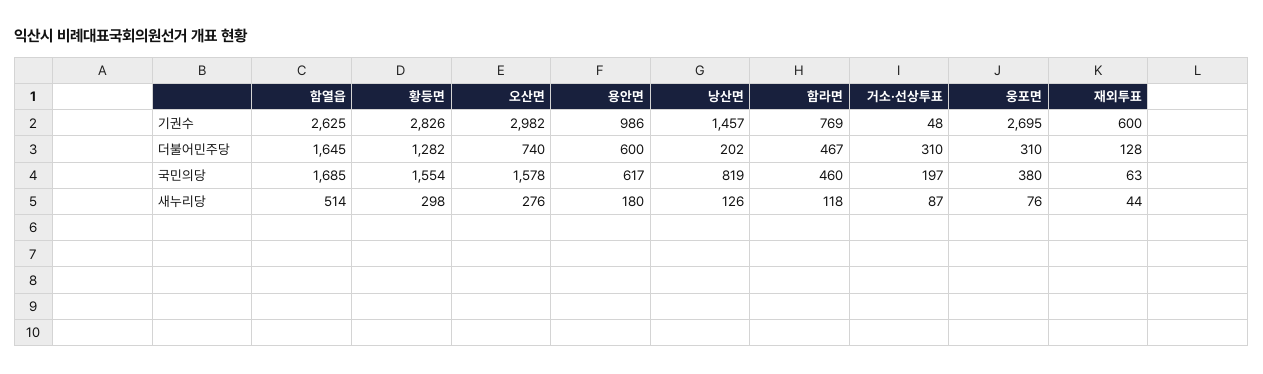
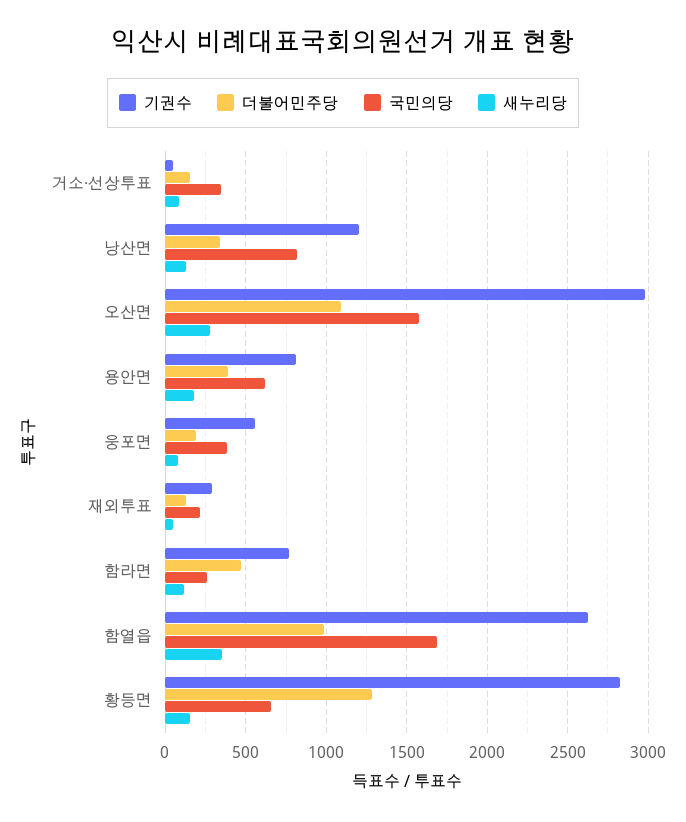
  {
    "기권수": {
      "함열읍": 2625,
      "황등면": 2826,
      "오산면": 2982,
-     "용안면": 986,
+     "용안면": 800,
-     "낭산면": 1457,
+     "낭산면": 1200,
      "함라면": 769,
      "거소·선상투표": 48,
-     "웅포면": 2695,
+     "웅포면": 550,
-     "재외투표": 600
+     "재외투표": 300
    },
    "더불어민주당": {
-     "함열읍": 1645,
+     "함열읍": 1000,
      "황등면": 1282,
-     "오산면": 740,
+     "오산면": 1100,
-     "용안면": 600,
+     "용안면": 400,
-     "낭산면": 202,
+     "낭산면": 350,
      "함라면": 467,
-     "거소·선상투표": 310,
+     "거소·선상투표": 150,
-     "웅포면": 310,
+     "웅포면": 200,
      "재외투표": 128
    },
    "국민의당": {
      "함열읍": 1685,
-     "황등면": 1554,
+     "황등면": 650,
      "오산면": 1578,
      "용안면": 617,
      "낭산면": 819,
-     "함라면": 460,
+     "함라면": 250,
-     "거소·선상투표": 197,
+     "거소·선상투표": 350,
      "웅포면": 380,
-     "재외투표": 63
+     "재외투표": 200
    },
    "새누리당": {
-     "함열읍": 514,
+     "함열읍": 350,
-     "황등면": 298,
+     "황등면": 150,
      "오산면": 276,
      "용안면": 180,
      "낭산면": 126,
      "함라면": 118,
      "거소·선상투표": 87,
      "웅포면": 76,
      "재외투표": 44
    }
  }

